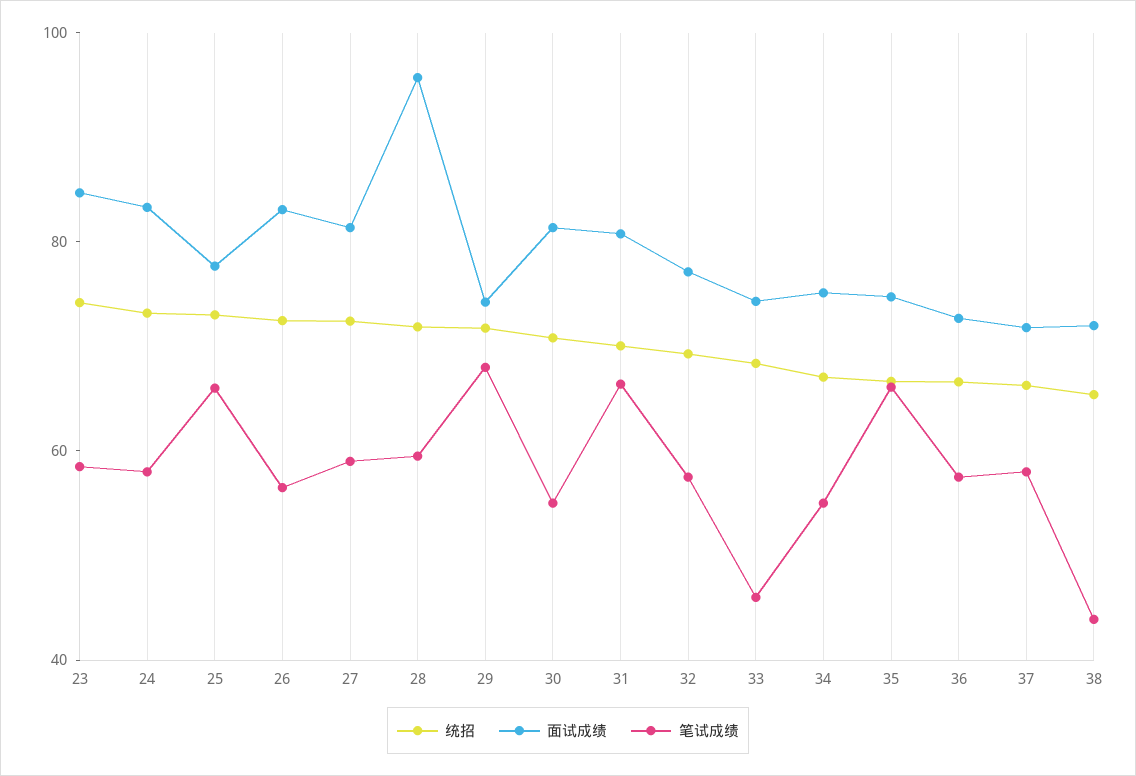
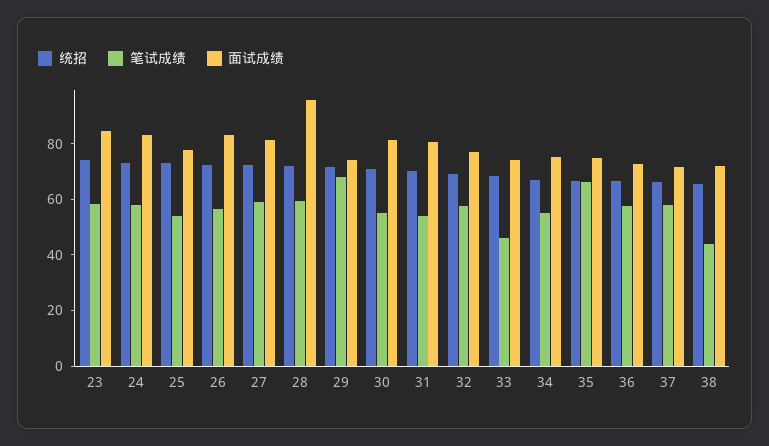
  {
    "统招": {
      "23": 75,
      "24": 75,
      "25": 75,
      "26": 70,
      "27": 70,
      "28": 70,
      "29": 70,
      "30": 70,
      "31": 70,
      "32": 70,
      "33": 70,
      "34": 65,
      "35": 65,
      "36": 65,
      "37": 65,
      "38": 65
    },
    "面试成绩": {
      "23": 85,
      "24": 85,
      "25": 80,
      "26": 85,
      "27": 80,
      "28": 95,
      "29": 75,
      "30": 80,
      "31": 80,
      "32": 75,
      "33": 75,
      "34": 75,
      "35": 75,
      "36": 75,
      "37": 70,
      "38": 70
    },
    "笔试成绩": {
      "23": 60,
      "24": 60,
-     "25": 65,
+     "25": 55,
      "26": 55,
      "27": 60,
      "28": 60,
      "29": 70,
      "30": 55,
-     "31": 65,
+     "31": 55,
      "32": 60,
      "33": 45,
      "34": 55,
      "35": 65,
      "36": 60,
      "37": 60,
      "38": 45
    }
  }

